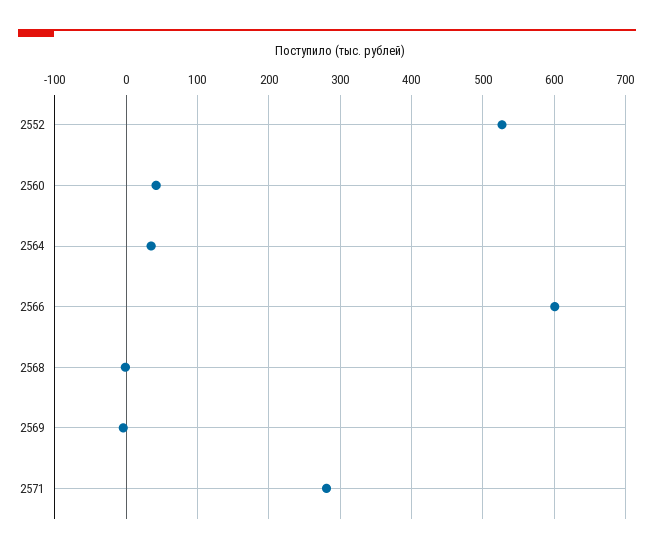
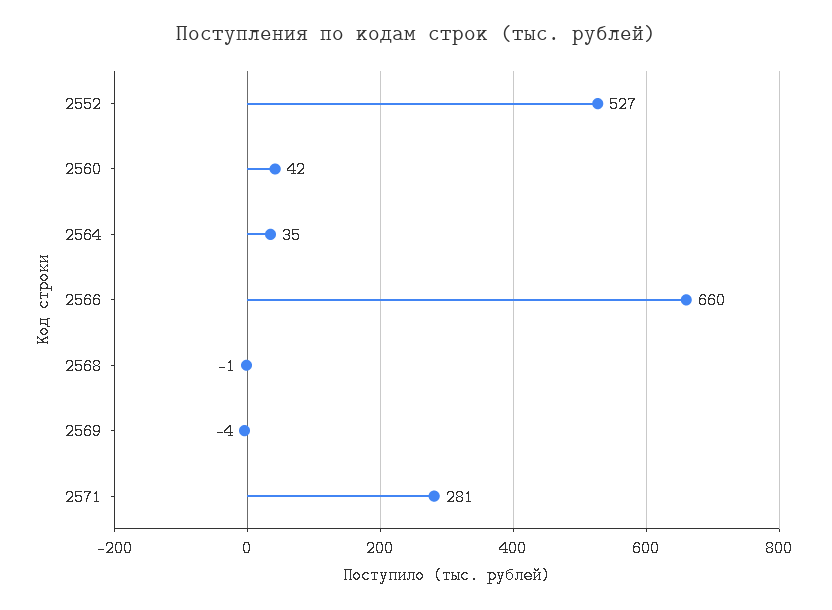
  {
    "2552": 527,
    "2560": 42,
    "2564": 35,
-   "2566": 600,
+   "2566": 660,
    "2568": -1,
    "2569": -4,
    "2571": 281
  }

